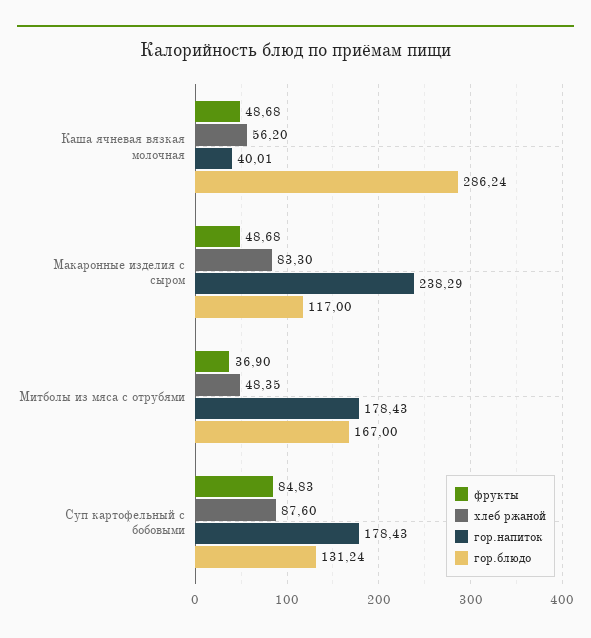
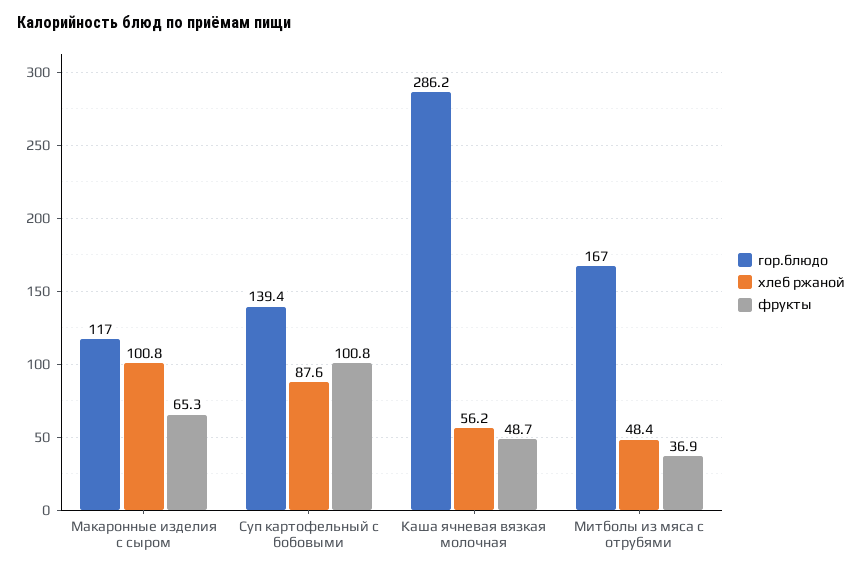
  {
    "фрукты": {
      "Каша ячневая вязкая молочная": 48.68,
-     "Макаронные изделия с сыром": 48.68,
+     "Макаронные изделия с сыром": 65.3,
      "Митболы из мяса с отрубями": 36.9,
-     "Суп картофельный с бобовыми": 84.83
+     "Суп картофельный с бобовыми": 100.8
    },
    "хлеб ржаной": {
      "Каша ячневая вязкая молочная": 56.2,
-     "Макаронные изделия с сыром": 83.3,
+     "Макаронные изделия с сыром": 100.8,
      "Митболы из мяса с отрубями": 48.35,
      "Суп картофельный с бобовыми": 87.6
    },
-   "гор.напиток": {
-     "Каша ячневая вязкая молочная": 40.01,
-     "Макаронные изделия с сыром": 238.29,
-     "Митболы из мяса с отрубями": 178.43,
-     "Суп картофельный с бобовыми": 178.43
-   },
    "гор.блюдо": {
      "Каша ячневая вязкая молочная": 286.24,
      "Макаронные изделия с сыром": 117,
      "Митболы из мяса с отрубями": 167,
-     "Суп картофельный с бобовыми": 131.24
+     "Суп картофельный с бобовыми": 139.4
    }
  }

